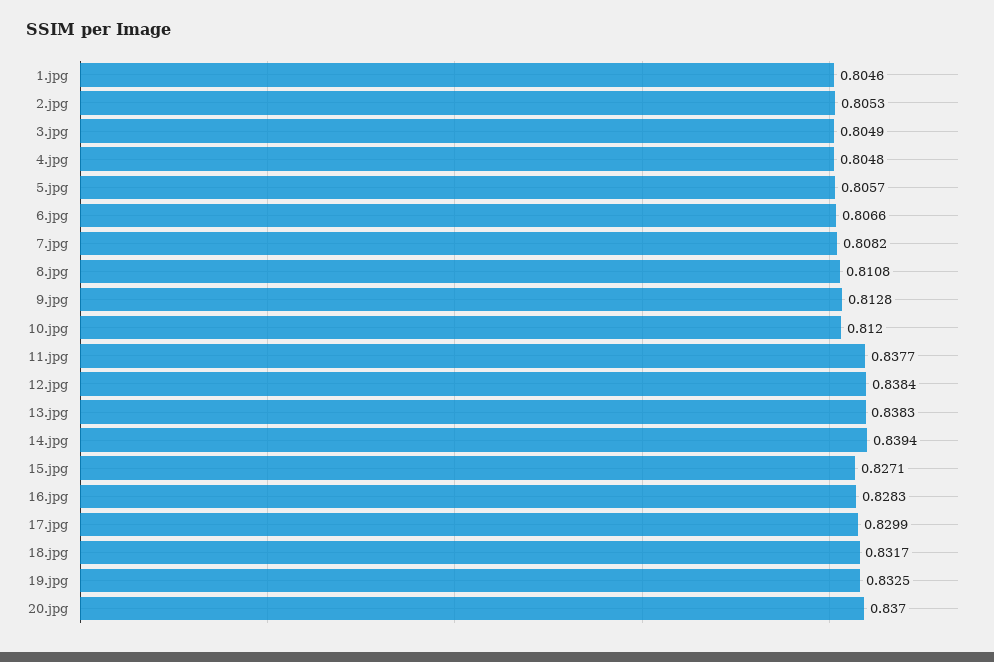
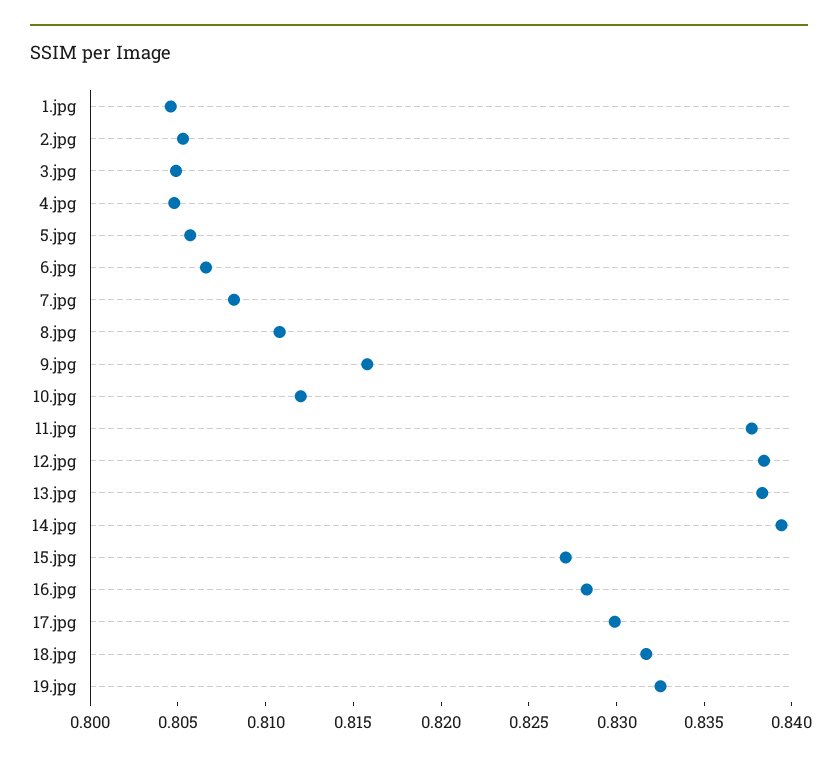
  {
    "1.jpg": 0.8046,
    "2.jpg": 0.8053,
    "3.jpg": 0.8049,
    "4.jpg": 0.8048,
    "5.jpg": 0.8057,
    "6.jpg": 0.8066,
    "7.jpg": 0.8082,
    "8.jpg": 0.8108,
-   "9.jpg": 0.8128,
+   "9.jpg": 0.816,
    "10.jpg": 0.812,
    "11.jpg": 0.8377,
    "12.jpg": 0.8384,
    "13.jpg": 0.8383,
    "14.jpg": 0.8394,
    "15.jpg": 0.8271,
    "16.jpg": 0.8283,
    "17.jpg": 0.8299,
    "18.jpg": 0.8317,
-   "19.jpg": 0.8325,
+   "19.jpg": 0.8325
-   "20.jpg": 0.837
  }

